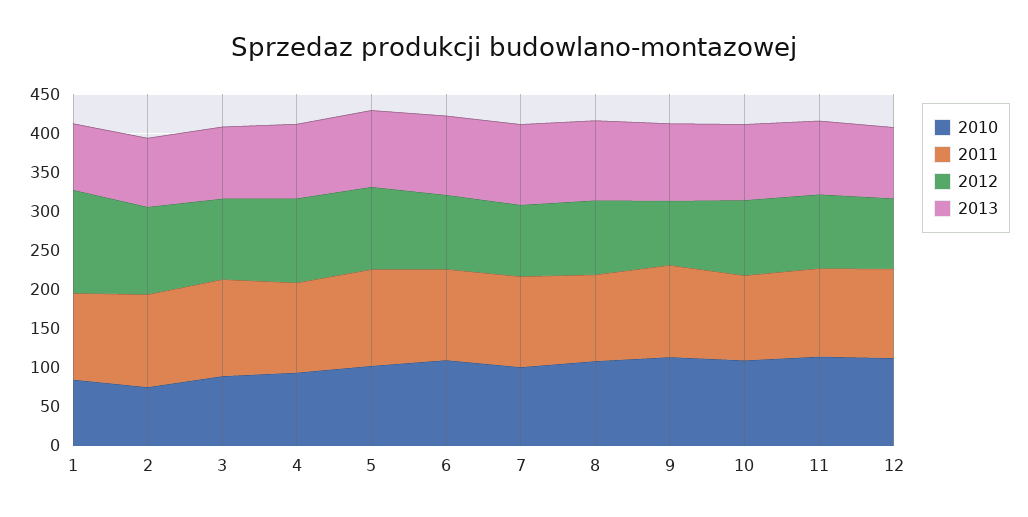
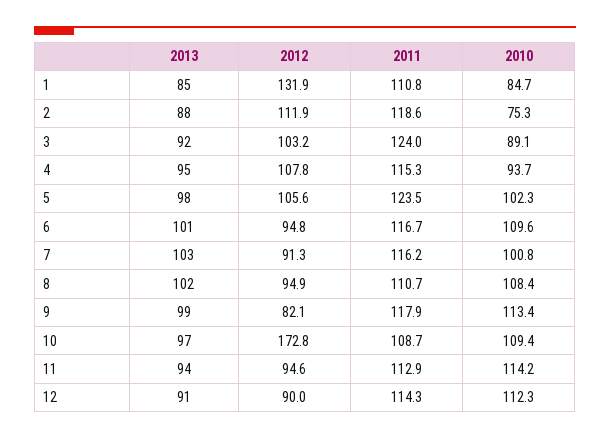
  {
    "2010": {
      "1": 84.7,
      "2": 75.3,
      "3": 89.1,
      "4": 93.7,
      "5": 102.3,
      "6": 109.6,
      "7": 100.8,
      "8": 108.4,
      "9": 113.4,
      "10": 109.4,
      "11": 114.2,
      "12": 112.3
    },
    "2011": {
      "1": 110.8,
      "2": 118.6,
      "3": 124,
      "4": 115.3,
      "5": 123.5,
      "6": 116.7,
      "7": 116.2,
      "8": 110.7,
      "9": 117.9,
      "10": 108.7,
      "11": 112.9,
      "12": 114.3
    },
    "2012": {
      "1": 131.9,
      "2": 111.9,
      "3": 103.2,
      "4": 107.8,
      "5": 105.6,
      "6": 94.8,
      "7": 91.3,
      "8": 94.9,
      "9": 82.1,
-     "10": 100,
+     "10": 172.8,
      "11": 94.6,
      "12": 90
    },
    "2013": {
      "1": 85,
      "2": 88,
      "3": 92,
      "4": 95,
      "5": 98,
      "6": 101,
      "7": 103,
      "8": 102,
      "9": 99,
      "10": 97,
      "11": 94,
      "12": 91
    }
  }

